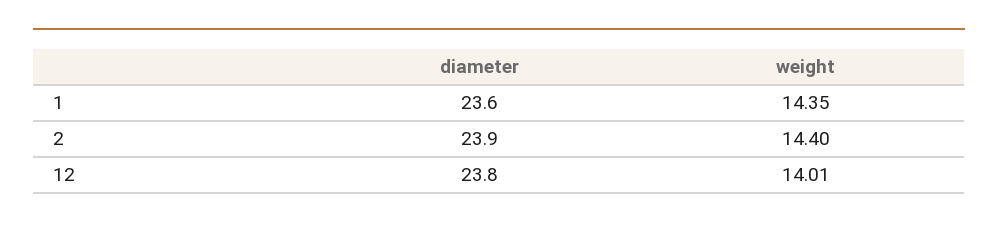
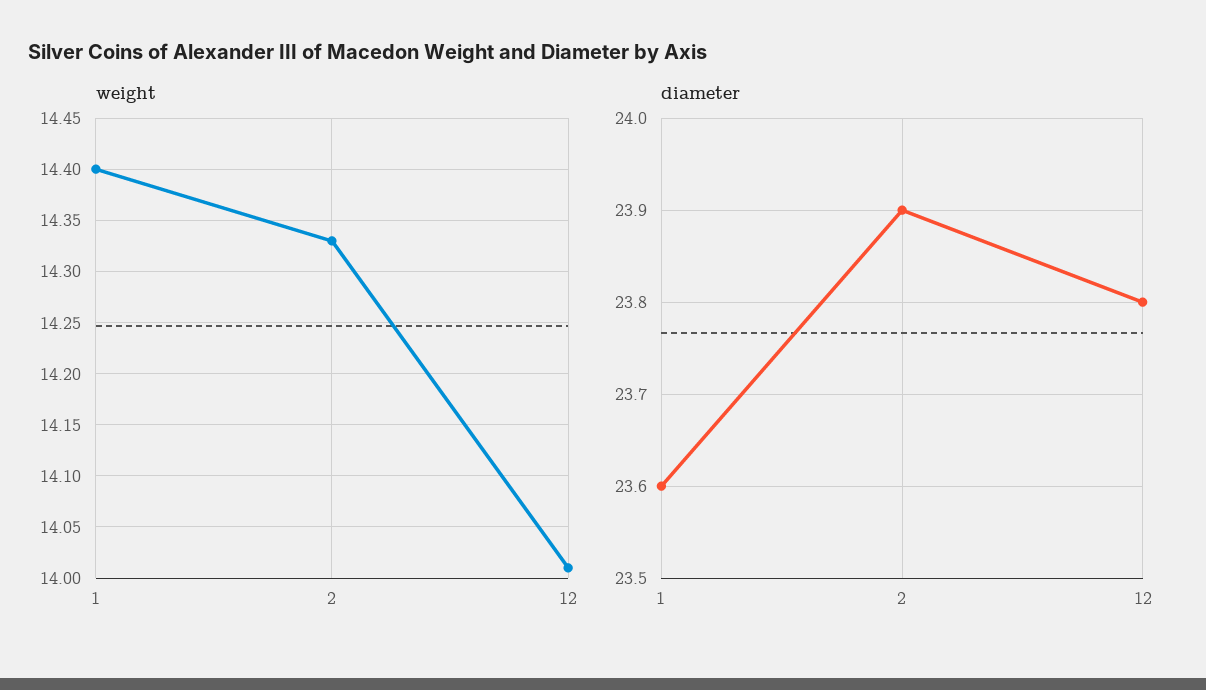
  {
    "diameter": {
      "1": 23.6,
      "2": 23.9,
      "12": 23.8
    },
    "weight": {
-     "1": 14.35,
+     "1": 14.4,
-     "2": 14.4,
+     "2": 14.33,
      "12": 14.01
    }
  }

